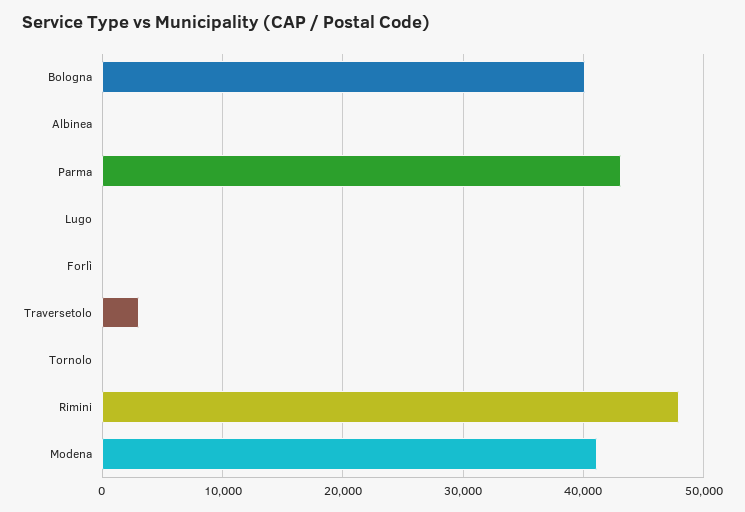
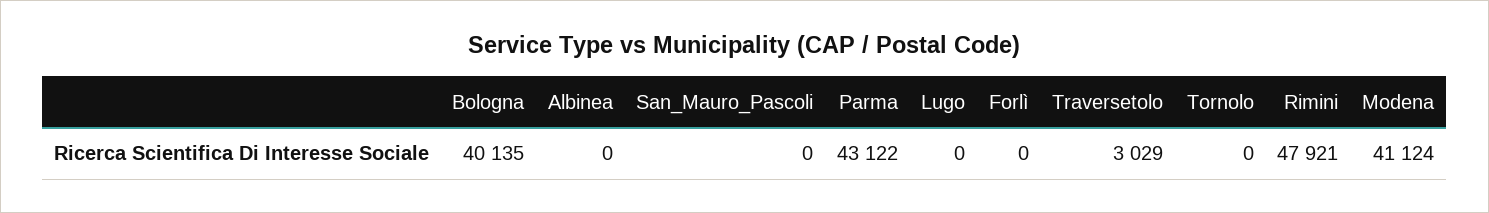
  {
    "Bologna": 40135,
    "Albinea": 0,
    "Parma": 43122,
    "Lugo": 0,
    "Forlì": 0,
    "Traversetolo": 3029,
    "Tornolo": 0,
    "Rimini": 47921,
-   "Modena": 41124
+   "Modena": 41124,
+   "San_Mauro_Pascoli": 0
  }

